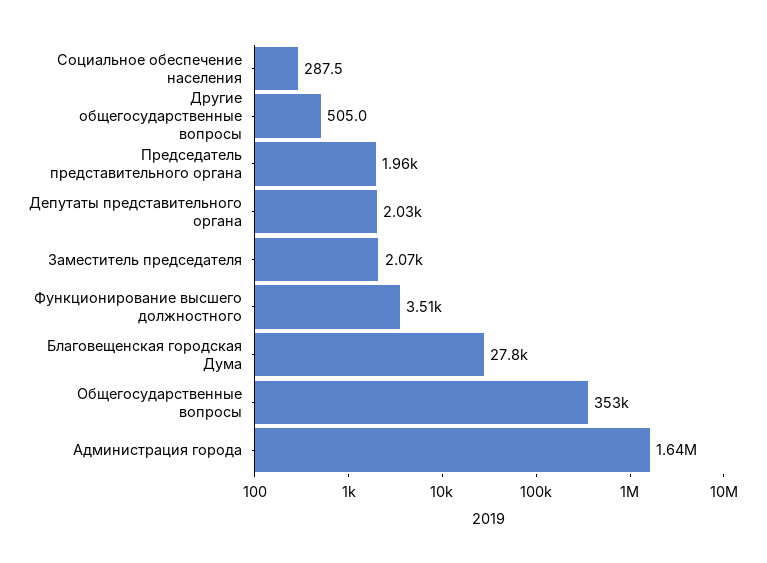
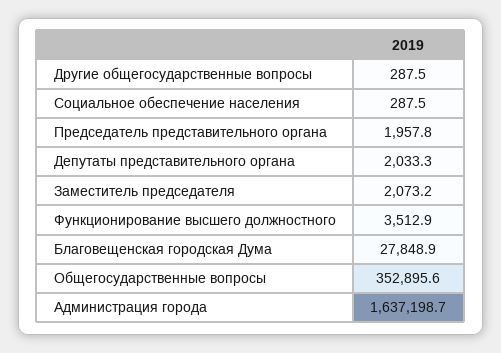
  {
    "Социальное обеспечение населения": 287.5,
-   "Другие общегосударственные вопросы": 505,
+   "Другие общегосударственные вопросы": 287.5,
    "Председатель представительного органа": 1957.8,
    "Депутаты представительного органа": 2033.3,
    "Заместитель председателя": 2073.2,
    "Функционирование высшего должностного": 3512.9,
    "Благовещенская городская Дума": 27848.9,
    "Общегосударственные вопросы": 352895.6,
    "Администрация города": 1637198.7
  }

